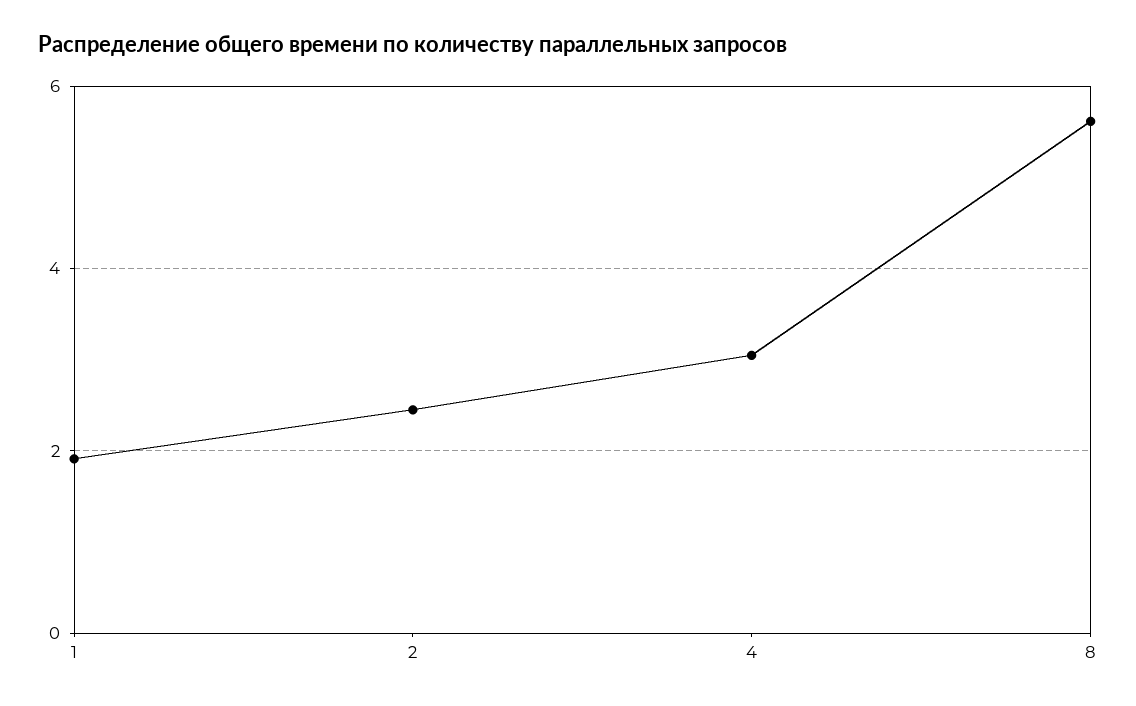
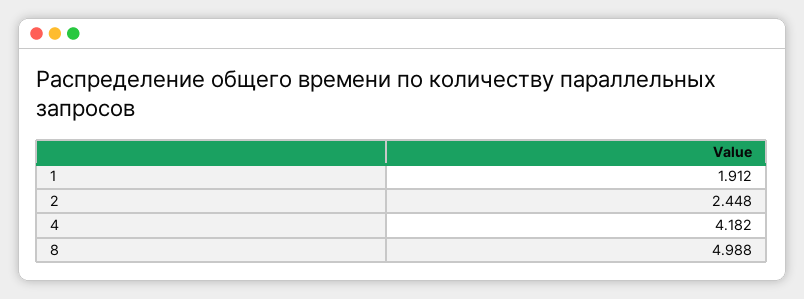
  {
    "1": 1.912,
    "2": 2.448,
-   "4": 3,
+   "4": 4.182,
-   "8": 5.6
+   "8": 4.988
  }

